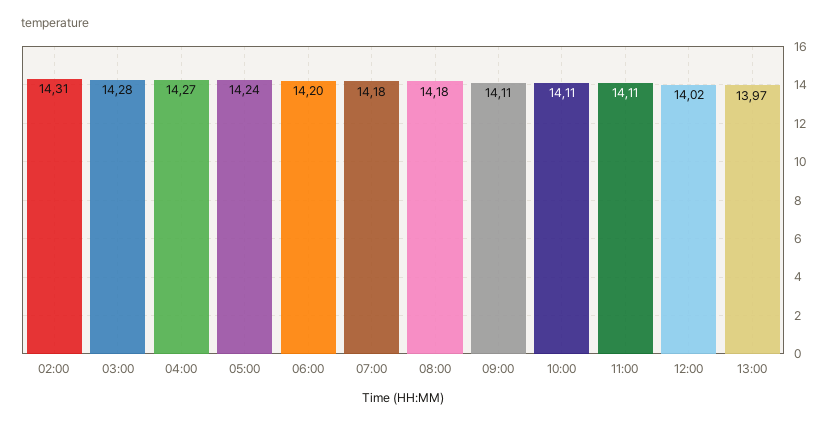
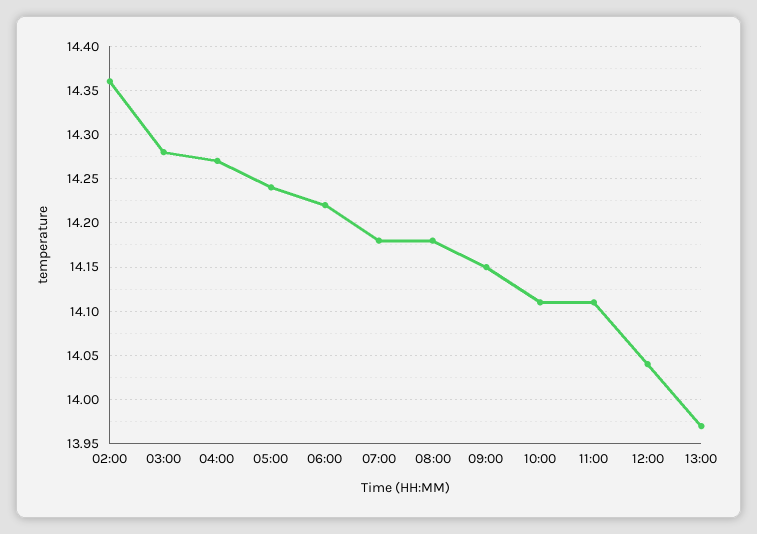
  {
-   "02:00": 14.31,
+   "02:00": 14.36,
    "03:00": 14.28,
    "04:00": 14.27,
    "05:00": 14.24,
-   "06:00": 14.2,
+   "06:00": 14.22,
    "07:00": 14.18,
    "08:00": 14.18,
-   "09:00": 14.11,
+   "09:00": 14.15,
    "10:00": 14.11,
    "11:00": 14.11,
-   "12:00": 14.02,
+   "12:00": 14.04,
    "13:00": 13.97
  }

